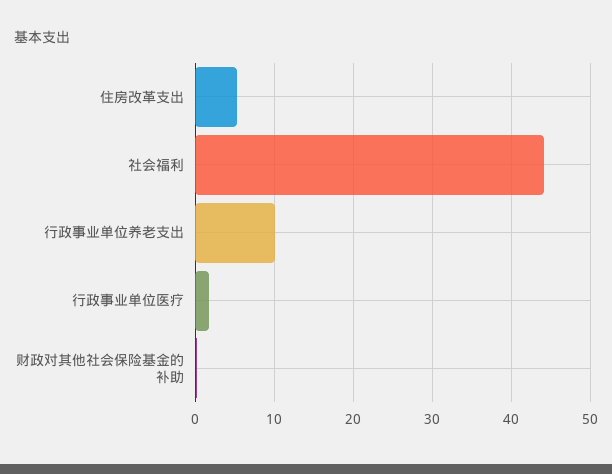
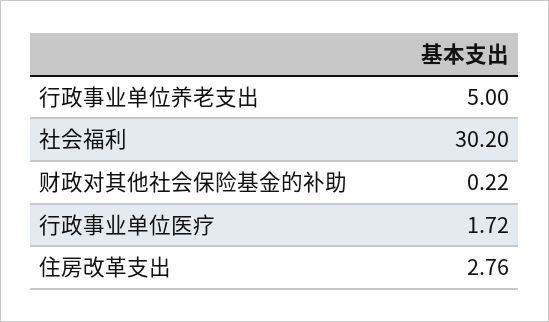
  {
-   "住房改革支出": 5,
+   "住房改革支出": 2.76,
-   "社会福利": 44,
+   "社会福利": 30.2,
-   "行政事业单位养老支出": 10,
+   "行政事业单位养老支出": 5,
    "行政事业单位医疗": 1.72,
    "财政对其他社会保险基金的补助": 0.22
  }

